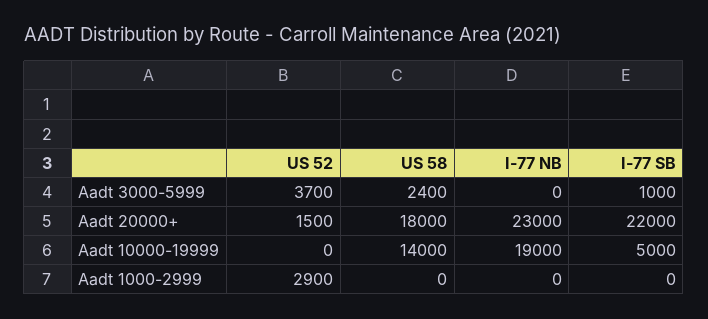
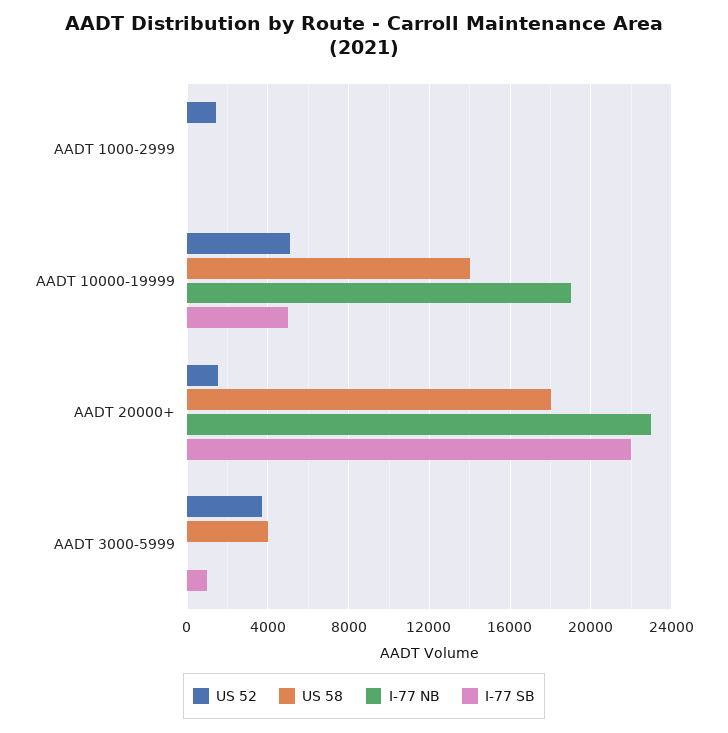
  {
    "US 52": {
      "Aadt 3000-5999": 3700,
      "Aadt 20000+": 1500,
-     "Aadt 10000-19999": 0,
+     "Aadt 10000-19999": 5000,
-     "Aadt 1000-2999": 2900
+     "Aadt 1000-2999": 1500
    },
    "US 58": {
-     "Aadt 3000-5999": 2400,
+     "Aadt 3000-5999": 4000,
      "Aadt 20000+": 18000,
      "Aadt 10000-19999": 14000,
      "Aadt 1000-2999": 0
    },
    "I-77 NB": {
      "Aadt 3000-5999": 0,
      "Aadt 20000+": 23000,
      "Aadt 10000-19999": 19000,
      "Aadt 1000-2999": 0
    },
    "I-77 SB": {
      "Aadt 3000-5999": 1000,
      "Aadt 20000+": 22000,
      "Aadt 10000-19999": 5000,
      "Aadt 1000-2999": 0
    }
  }

